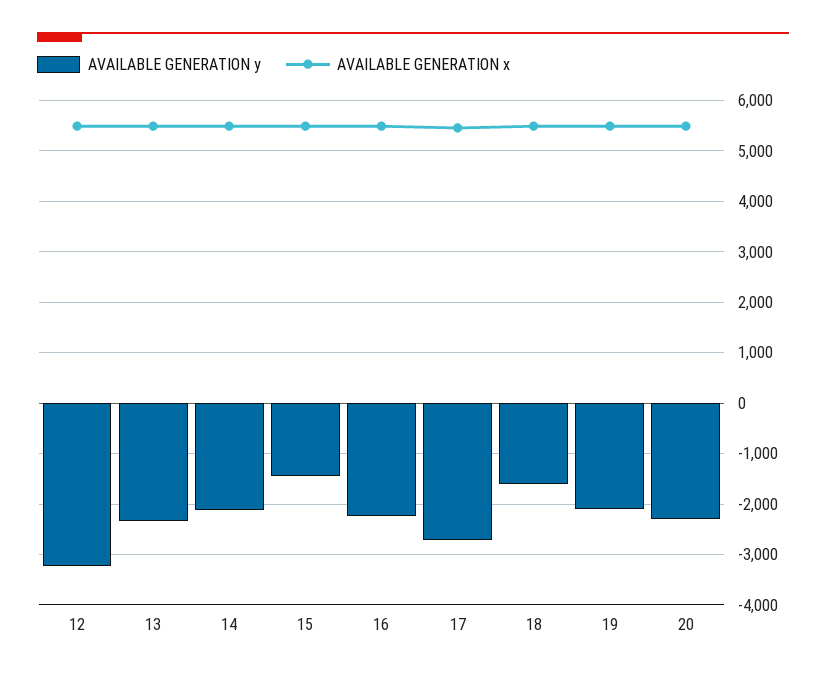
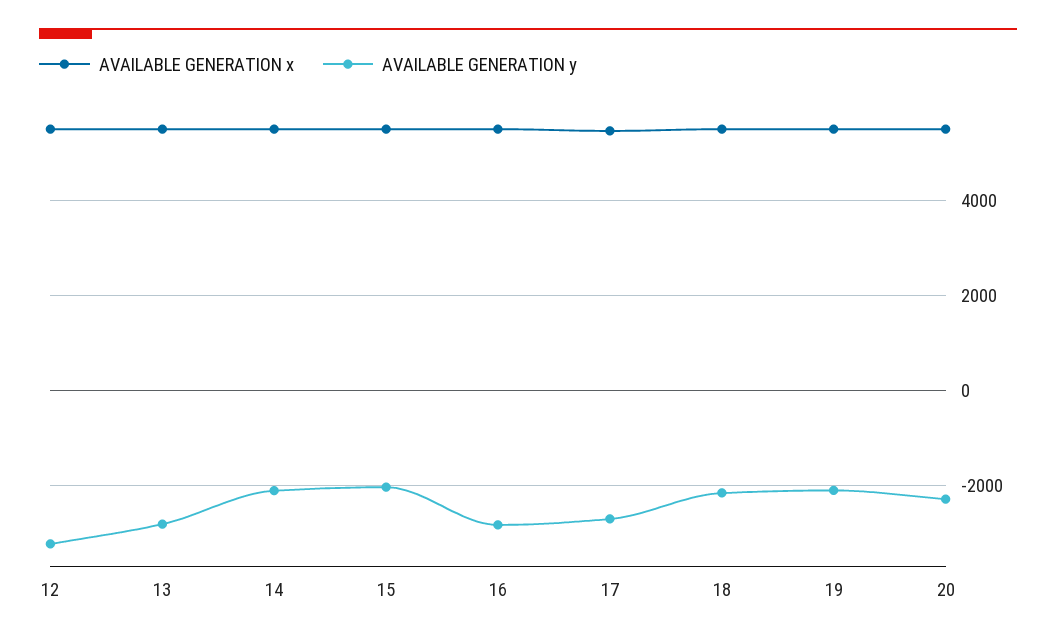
  {
    "AVAILABLE GENERATION y": {
      "12": -3200,
-     "13": -2400,
+     "13": -2800,
      "14": -2200,
-     "15": -1400,
+     "15": -2000,
-     "16": -2200,
+     "16": -2800,
      "17": -2800,
-     "18": -1600,
+     "18": -2200,
      "19": -2200,
      "20": -2200
    },
    "AVAILABLE GENERATION x": {
      "12": 5400,
      "13": 5400,
      "14": 5400,
      "15": 5400,
      "16": 5400,
      "17": 5400,
      "18": 5400,
      "19": 5400,
      "20": 5400
    }
  }

